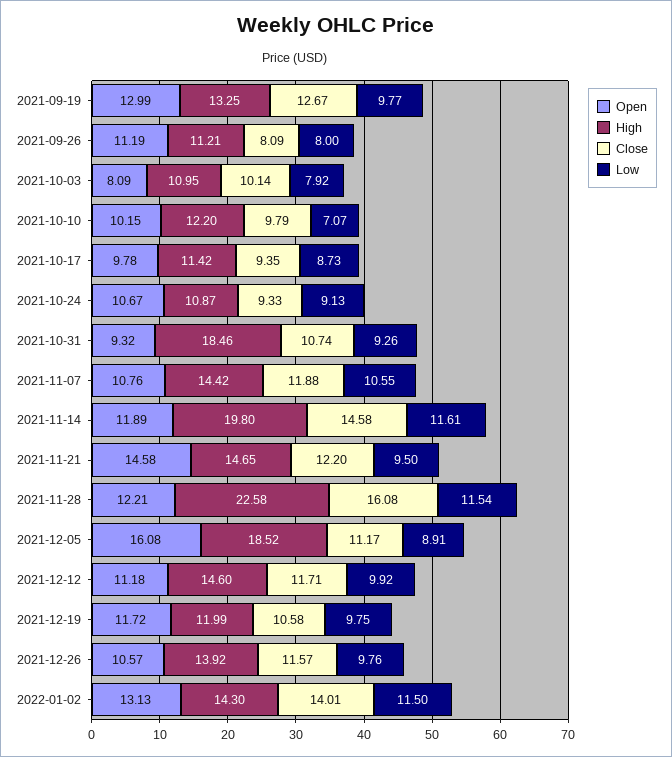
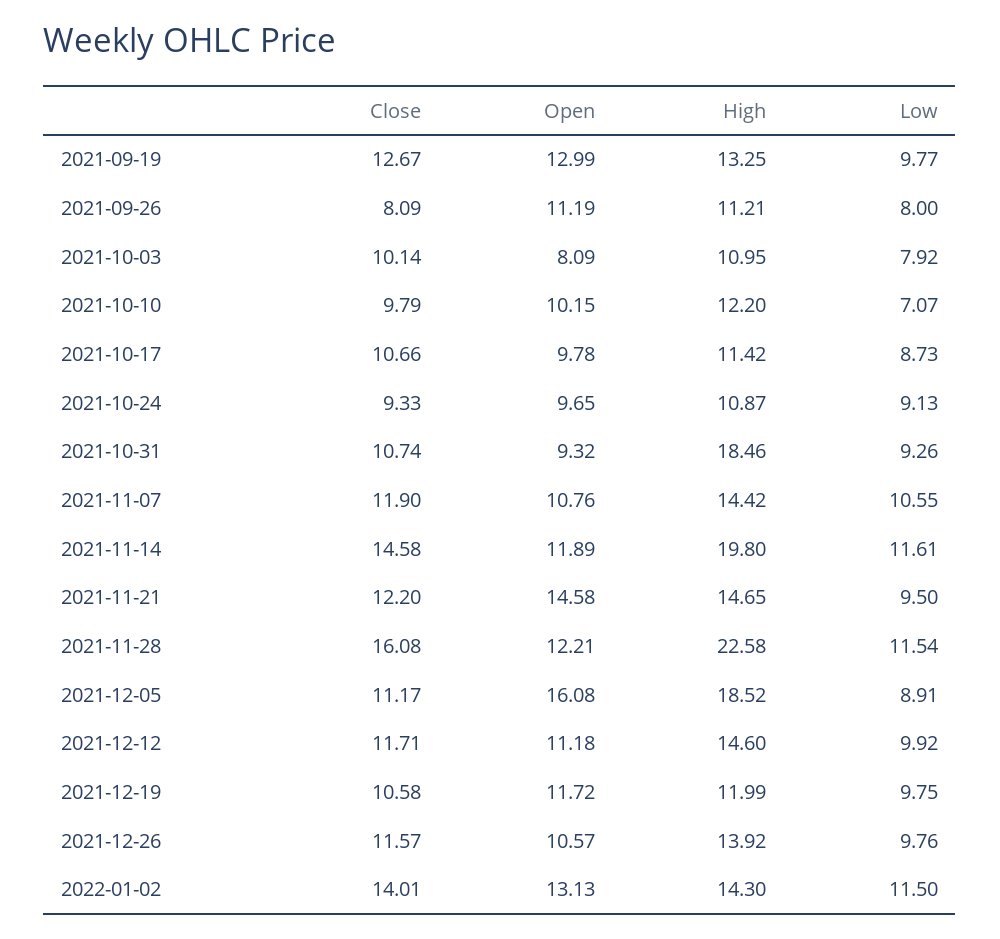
  {
    "Open": {
      "2021-09-19": 12.99,
      "2021-09-26": 11.19,
      "2021-10-03": 8.09,
      "2021-10-10": 10.15,
      "2021-10-17": 9.78,
-     "2021-10-24": 10.67,
+     "2021-10-24": 9.65,
      "2021-10-31": 9.32,
      "2021-11-07": 10.76,
      "2021-11-14": 11.89,
      "2021-11-21": 14.58,
      "2021-11-28": 12.21,
      "2021-12-05": 16.08,
      "2021-12-12": 11.18,
      "2021-12-19": 11.72,
      "2021-12-26": 10.57,
      "2022-01-02": 13.13
    },
    "High": {
      "2021-09-19": 13.25,
      "2021-09-26": 11.21,
      "2021-10-03": 10.95,
      "2021-10-10": 12.2,
      "2021-10-17": 11.42,
      "2021-10-24": 10.87,
      "2021-10-31": 18.46,
      "2021-11-07": 14.42,
      "2021-11-14": 19.8,
      "2021-11-21": 14.65,
      "2021-11-28": 22.58,
      "2021-12-05": 18.52,
      "2021-12-12": 14.6,
      "2021-12-19": 11.99,
      "2021-12-26": 13.92,
      "2022-01-02": 14.3
    },
    "Close": {
      "2021-09-19": 12.67,
      "2021-09-26": 8.09,
      "2021-10-03": 10.14,
      "2021-10-10": 9.79,
-     "2021-10-17": 9.35,
+     "2021-10-17": 10.66,
      "2021-10-24": 9.33,
      "2021-10-31": 10.74,
-     "2021-11-07": 11.88,
+     "2021-11-07": 11.9,
      "2021-11-14": 14.58,
      "2021-11-21": 12.2,
      "2021-11-28": 16.08,
      "2021-12-05": 11.17,
      "2021-12-12": 11.71,
      "2021-12-19": 10.58,
      "2021-12-26": 11.57,
      "2022-01-02": 14.01
    },
    "Low": {
      "2021-09-19": 9.77,
      "2021-09-26": 8,
      "2021-10-03": 7.92,
      "2021-10-10": 7.07,
      "2021-10-17": 8.73,
      "2021-10-24": 9.13,
      "2021-10-31": 9.26,
      "2021-11-07": 10.55,
      "2021-11-14": 11.61,
      "2021-11-21": 9.5,
      "2021-11-28": 11.54,
      "2021-12-05": 8.91,
      "2021-12-12": 9.92,
      "2021-12-19": 9.75,
      "2021-12-26": 9.76,
      "2022-01-02": 11.5
    }
  }

